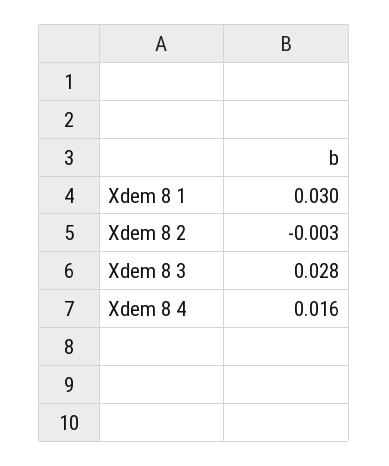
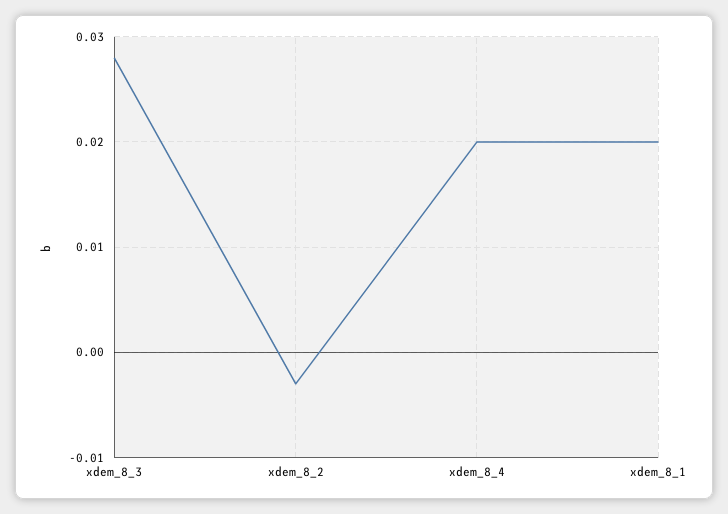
  {
-   "Xdem 8 1": 0.03,
+   "Xdem 8 1": 0.02,
    "Xdem 8 2": -0.003,
    "Xdem 8 3": 0.028,
-   "Xdem 8 4": 0.016
+   "Xdem 8 4": 0.02
  }

